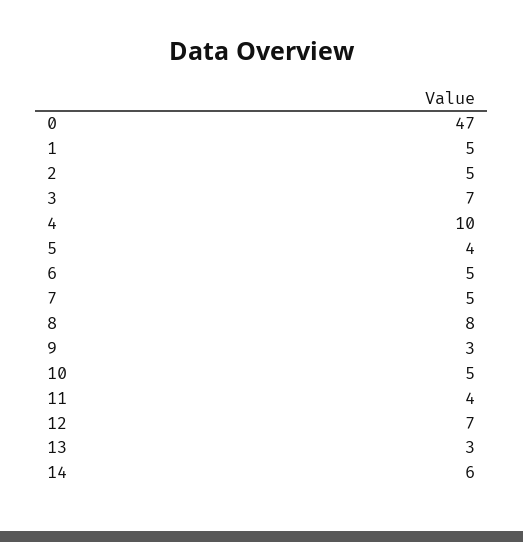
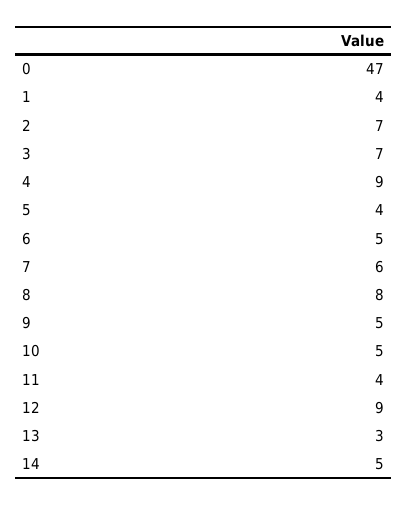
  {
    "0": 47,
-   "1": 5,
+   "1": 4,
-   "2": 5,
+   "2": 7,
    "3": 7,
-   "4": 10,
+   "4": 9,
    "5": 4,
    "6": 5,
-   "7": 5,
+   "7": 6,
    "8": 8,
-   "9": 3,
+   "9": 5,
    "10": 5,
    "11": 4,
-   "12": 7,
+   "12": 9,
    "13": 3,
-   "14": 6
+   "14": 5
  }

